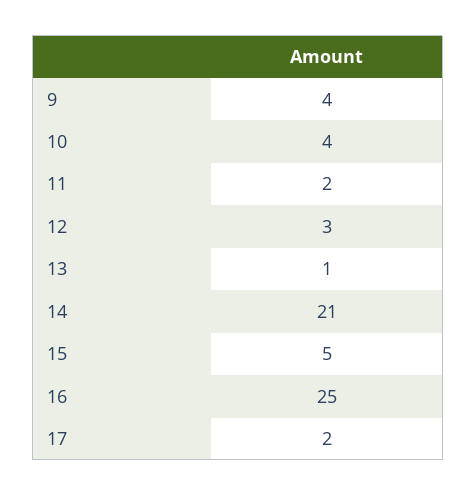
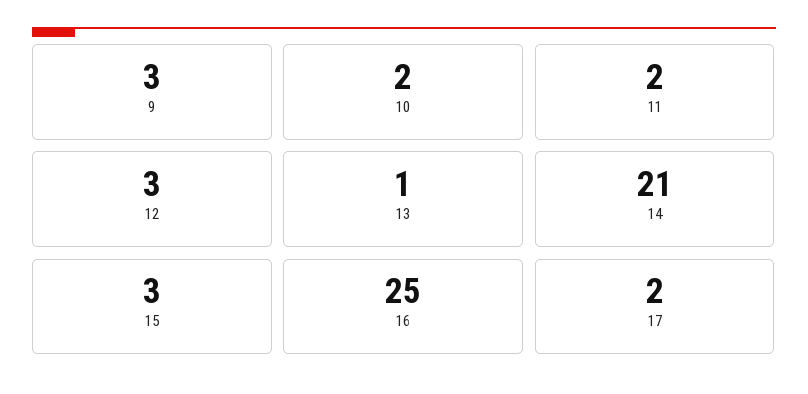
  {
-   "9": 4,
+   "9": 3,
-   "10": 4,
+   "10": 2,
    "11": 2,
    "12": 3,
    "13": 1,
    "14": 21,
-   "15": 5,
+   "15": 3,
    "16": 25,
    "17": 2
  }

